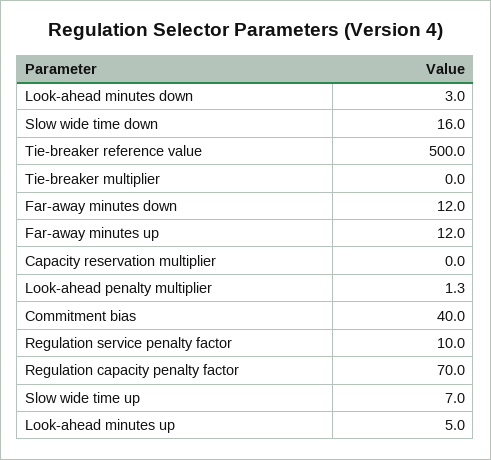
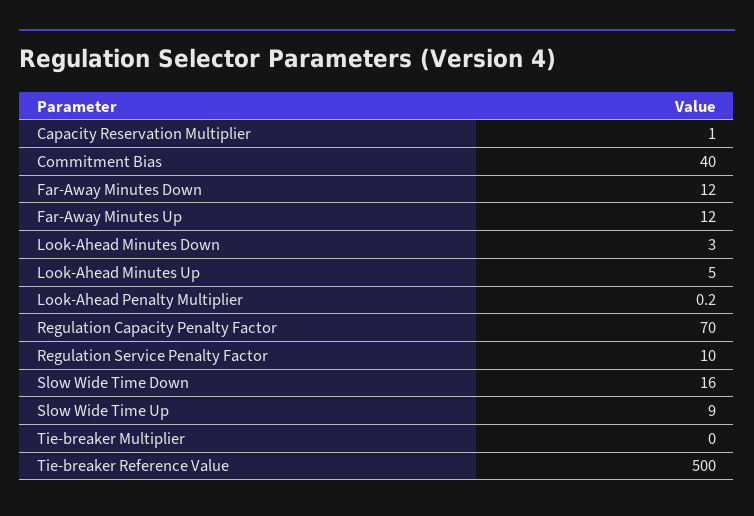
  {
    "Look-ahead minutes down": 3,
    "Slow wide time down": 16,
    "Tie-breaker reference value": 500,
    "Tie-breaker multiplier": 0,
    "Far-away minutes down": 12,
    "Far-away minutes up": 12,
-   "Capacity reservation multiplier": 0,
+   "Capacity reservation multiplier": 1,
-   "Look-ahead penalty multiplier": 1.3,
+   "Look-ahead penalty multiplier": 0.2,
    "Commitment bias": 40,
    "Regulation service penalty factor": 10,
    "Regulation capacity penalty factor": 70,
-   "Slow wide time up": 7,
+   "Slow wide time up": 9,
    "Look-ahead minutes up": 5
  }

